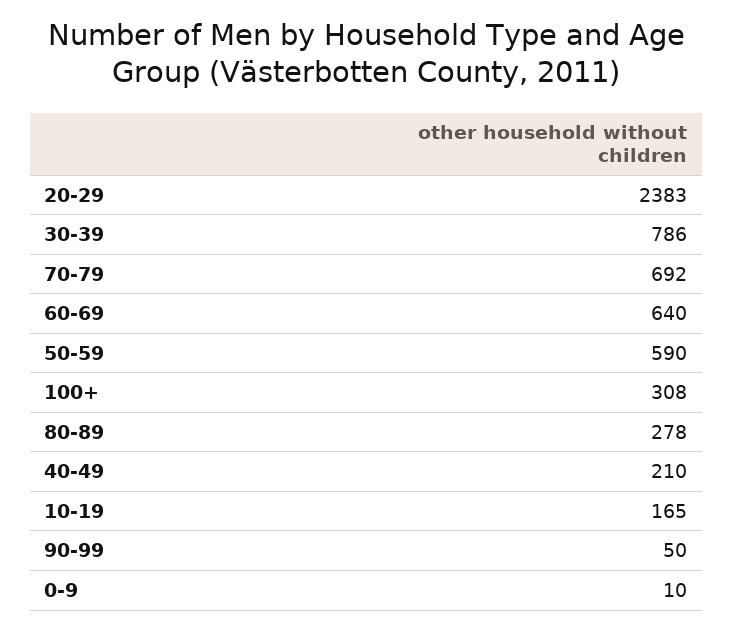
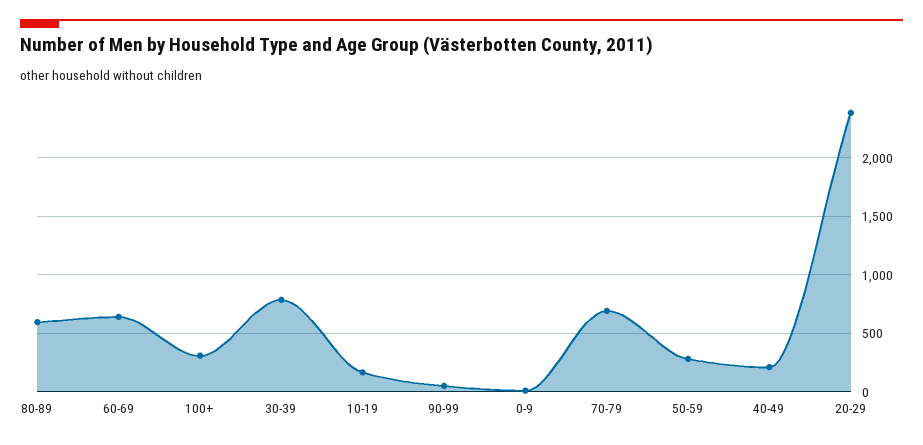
  {
    "20-29": 2383,
    "30-39": 786,
    "70-79": 692,
    "60-69": 640,
-   "50-59": 590,
+   "50-59": 300,
    "100+": 308,
-   "80-89": 278,
+   "80-89": 600,
    "40-49": 210,
    "10-19": 165,
    "90-99": 50,
    "0-9": 10
  }

